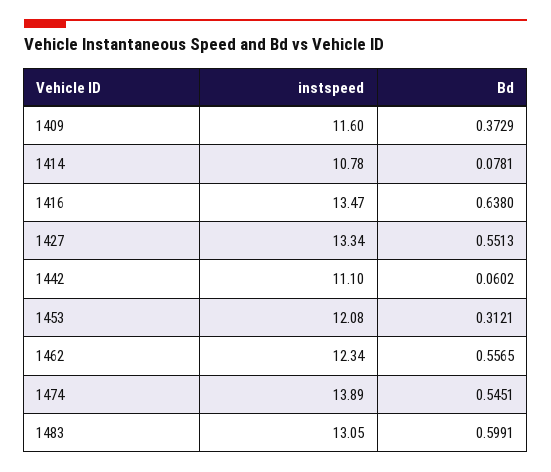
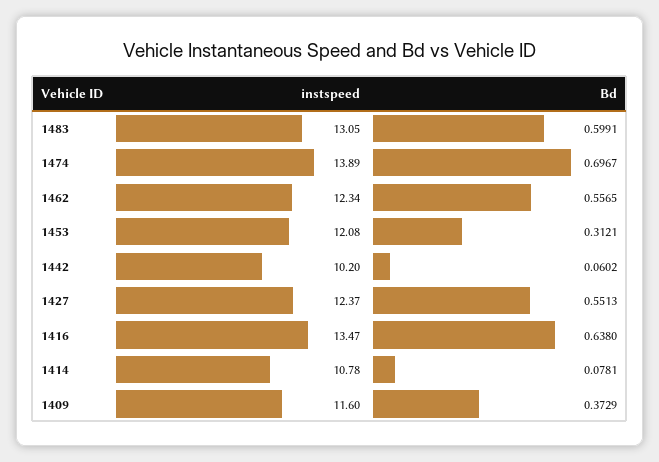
  {
    "instspeed": {
      "1409": 11.6,
      "1414": 10.78,
      "1416": 13.47,
-     "1427": 13.34,
+     "1427": 12.37,
-     "1442": 11.1,
+     "1442": 10.2,
      "1453": 12.08,
      "1462": 12.34,
      "1474": 13.89,
      "1483": 13.05
    },
    "Bd": {
      "1409": 0.3729,
      "1414": 0.0781,
      "1416": 0.638,
      "1427": 0.5513,
      "1442": 0.0602,
      "1453": 0.3121,
      "1462": 0.5565,
-     "1474": 0.5451,
+     "1474": 0.6967,
      "1483": 0.5991
    }
  }

